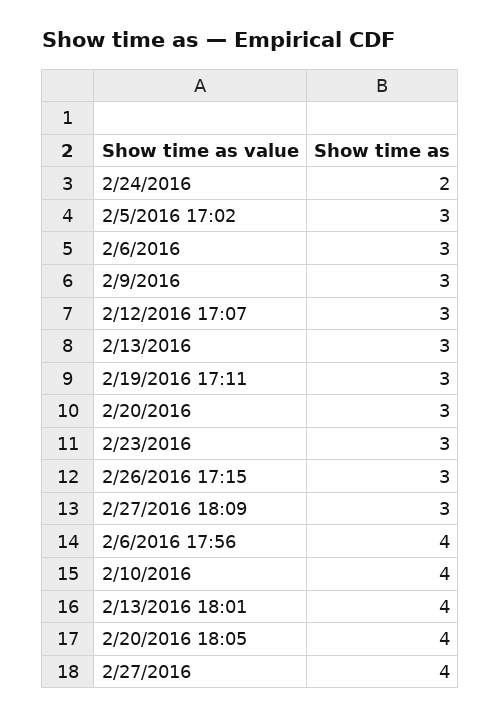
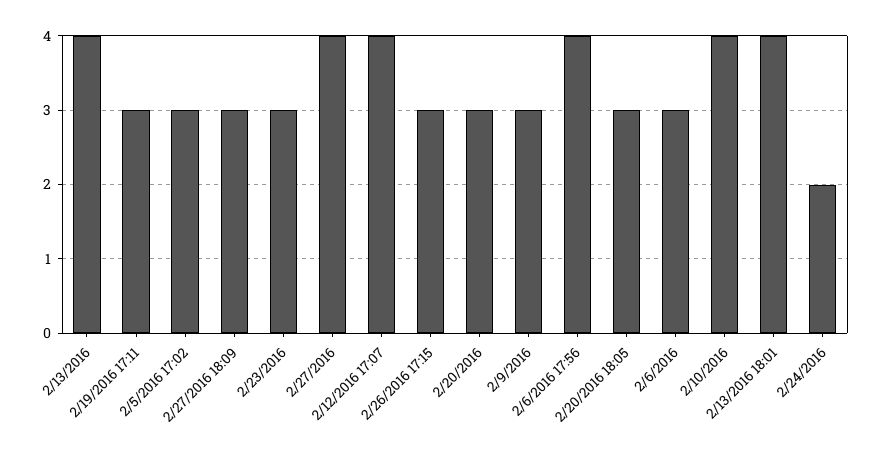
  {
    "2/24/2016": 2,
    "2/5/2016 17:02": 3,
    "2/6/2016": 3,
    "2/9/2016": 3,
-   "2/12/2016 17:07": 3,
+   "2/12/2016 17:07": 4,
-   "2/13/2016": 3,
+   "2/13/2016": 4,
    "2/19/2016 17:11": 3,
    "2/20/2016": 3,
    "2/23/2016": 3,
    "2/26/2016 17:15": 3,
    "2/27/2016 18:09": 3,
    "2/6/2016 17:56": 4,
    "2/10/2016": 4,
    "2/13/2016 18:01": 4,
-   "2/20/2016 18:05": 4,
+   "2/20/2016 18:05": 3,
    "2/27/2016": 4
  }

